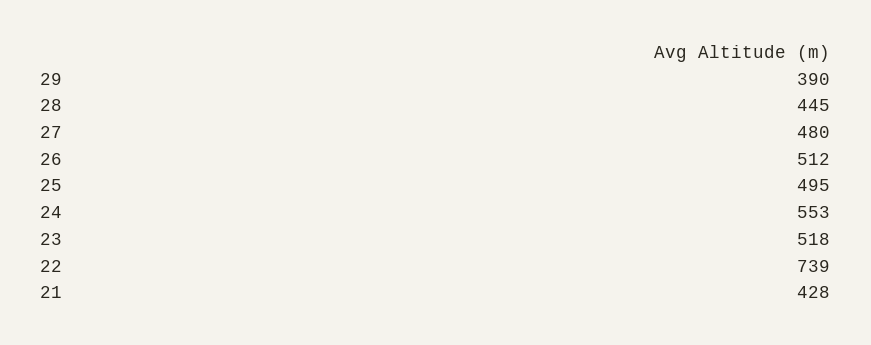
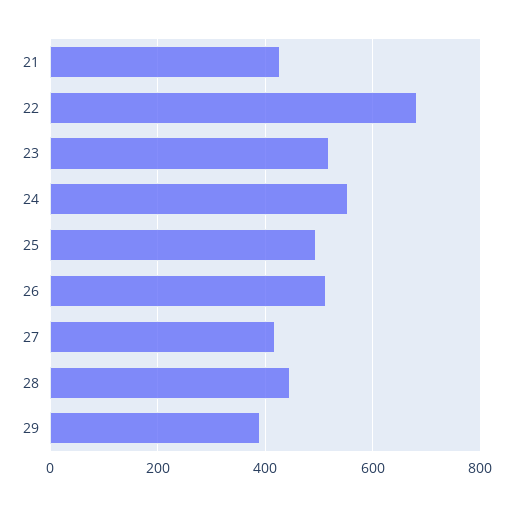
  {
    "29": 390,
    "28": 445,
-   "27": 480,
+   "27": 420,
    "26": 512,
    "25": 495,
    "24": 553,
    "23": 518,
-   "22": 739,
+   "22": 680,
    "21": 428
  }

